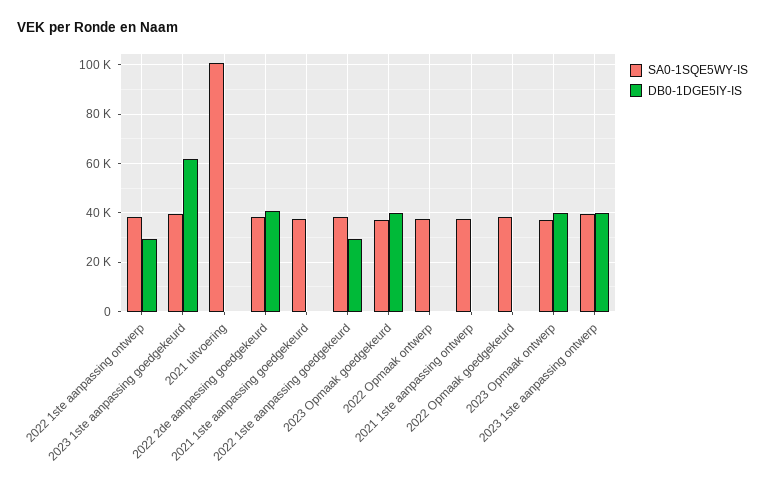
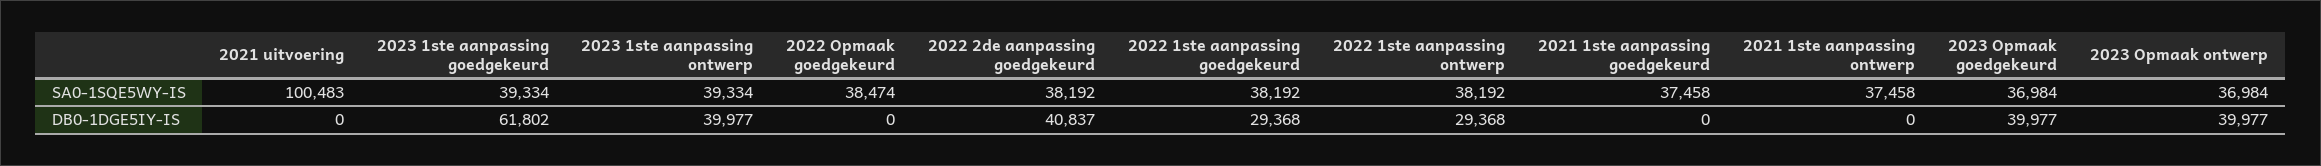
  {
    "SA0-1SQE5WY-IS": {
      "2022 1ste aanpassing ontwerp": 38192,
      "2023 1ste aanpassing goedgekeurd": 39334,
      "2021 uitvoering": 100483,
      "2022 2de aanpassing goedgekeurd": 38192,
      "2021 1ste aanpassing goedgekeurd": 37458,
      "2022 1ste aanpassing goedgekeurd": 38192,
      "2023 Opmaak goedgekeurd": 36984,
-     "2022 Opmaak ontwerp": 37500,
      "2021 1ste aanpassing ontwerp": 37458,
      "2022 Opmaak goedgekeurd": 38474,
      "2023 Opmaak ontwerp": 36984,
      "2023 1ste aanpassing ontwerp": 39334
    },
    "DB0-1DGE5IY-IS": {
      "2022 1ste aanpassing ontwerp": 29368,
      "2023 1ste aanpassing goedgekeurd": 61802,
      "2021 uitvoering": 0,
      "2022 2de aanpassing goedgekeurd": 40837,
      "2021 1ste aanpassing goedgekeurd": 0,
      "2022 1ste aanpassing goedgekeurd": 29368,
      "2023 Opmaak goedgekeurd": 39977,
-     "2022 Opmaak ontwerp": 0,
      "2021 1ste aanpassing ontwerp": 0,
      "2022 Opmaak goedgekeurd": 0,
      "2023 Opmaak ontwerp": 39977,
      "2023 1ste aanpassing ontwerp": 39977
    }
  }

